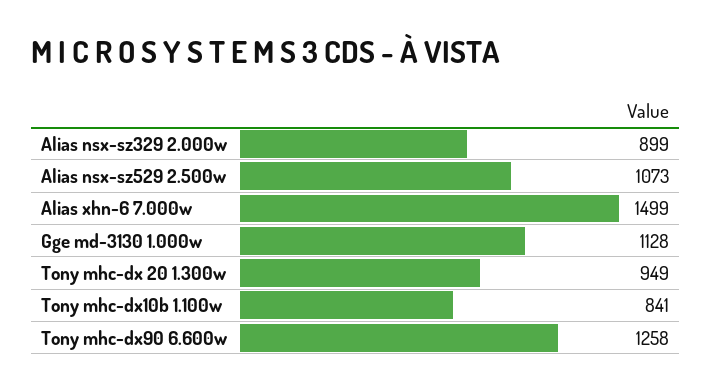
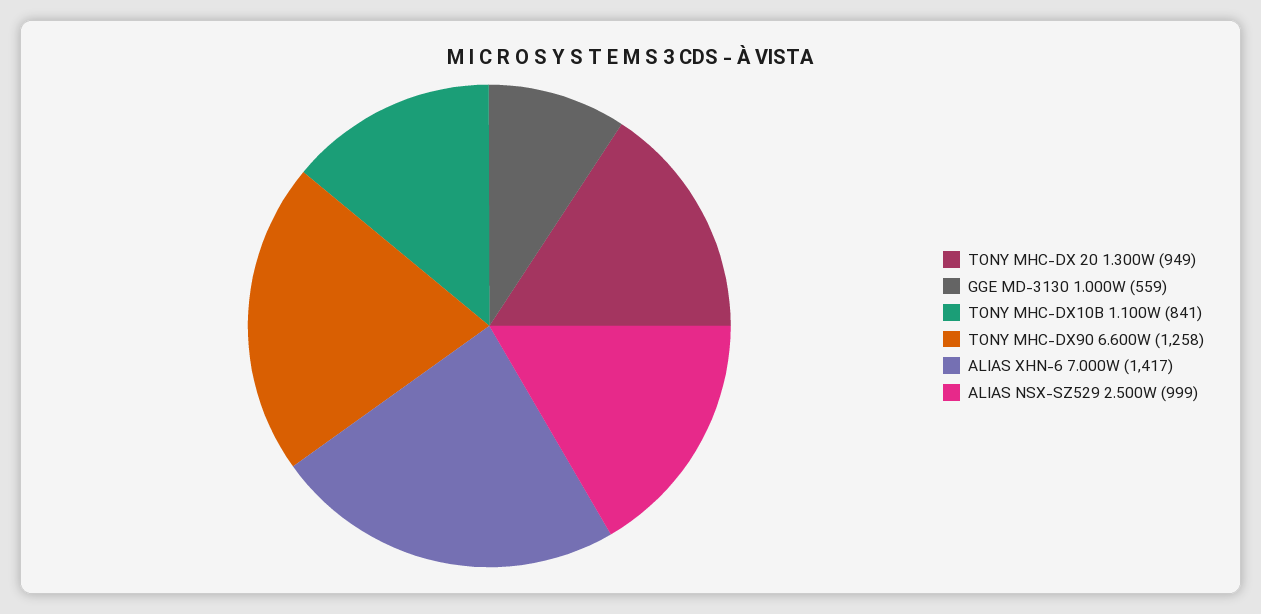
  {
-   "Alias nsx-sz329 2.000w": 899,
-   "Alias nsx-sz529 2.500w": 1073,
+   "Alias nsx-sz529 2.500w": 999,
-   "Alias xhn-6 7.000w": 1499,
+   "Alias xhn-6 7.000w": 1417,
-   "Gge md-3130 1.000w": 1128,
+   "Gge md-3130 1.000w": 559,
    "Tony mhc-dx 20 1.300w": 949,
    "Tony mhc-dx10b 1.100w": 841,
    "Tony mhc-dx90 6.600w": 1258
  }

